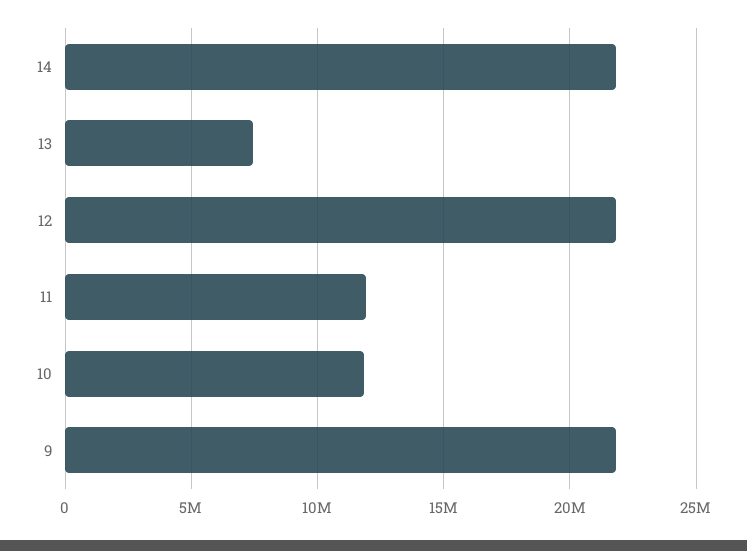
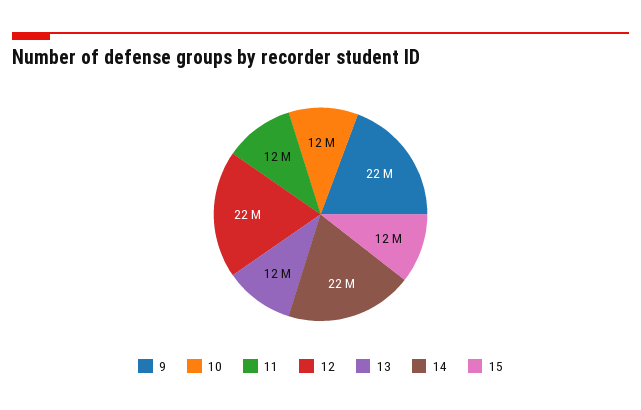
  {
    "14": 22000000,
-   "13": 7500000,
+   "13": 12000000,
    "12": 22000000,
    "11": 12000000,
    "10": 12000000,
-   "9": 22000000
+   "9": 22000000,
+   "15": 12000000
  }

